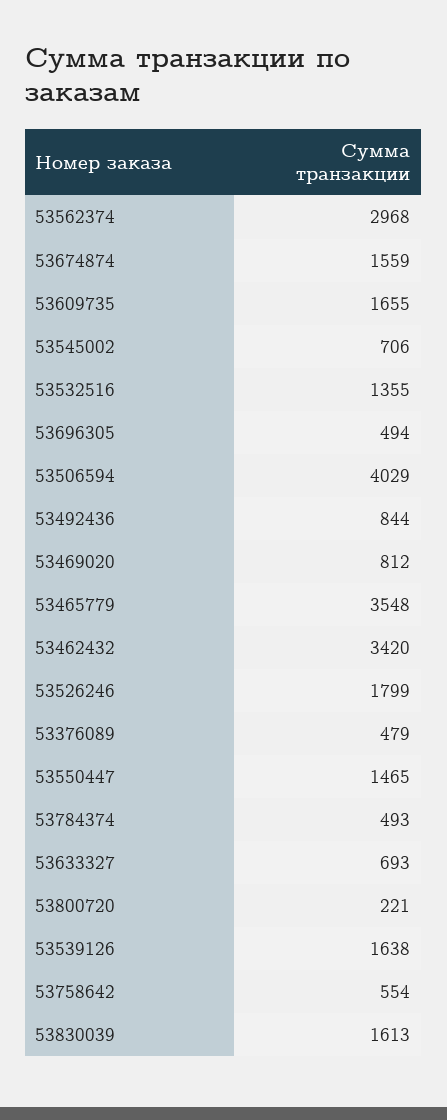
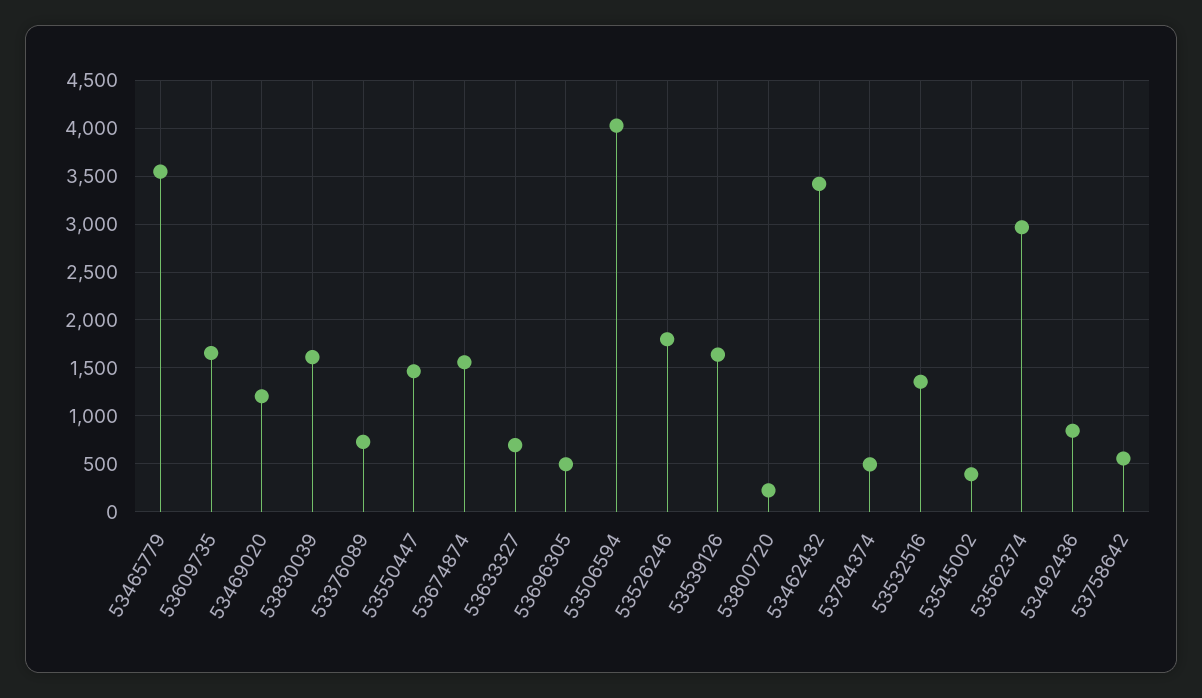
  {
    "53562374": 2968,
    "53674874": 1559,
    "53609735": 1655,
-   "53545002": 706,
+   "53545002": 400,
    "53532516": 1355,
    "53696305": 494,
    "53506594": 4029,
    "53492436": 844,
-   "53469020": 812,
+   "53469020": 1200,
    "53465779": 3548,
    "53462432": 3420,
    "53526246": 1799,
-   "53376089": 479,
+   "53376089": 700,
    "53550447": 1465,
    "53784374": 493,
    "53633327": 693,
    "53800720": 221,
    "53539126": 1638,
    "53758642": 554,
    "53830039": 1613
  }

